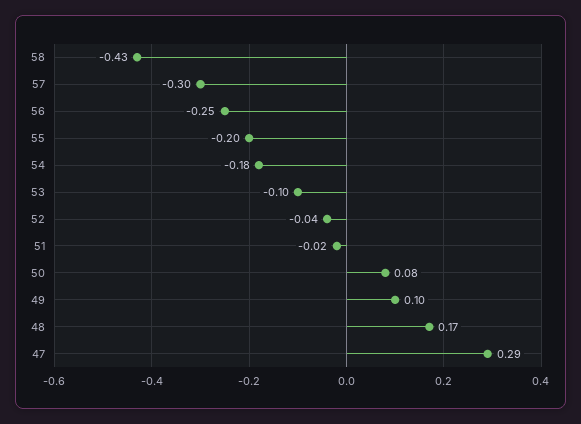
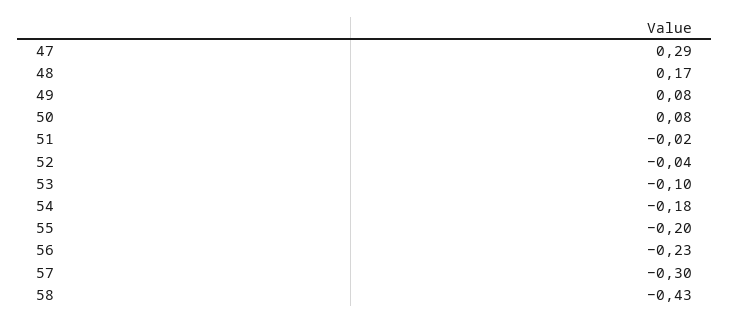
  {
    "58": -0.43,
    "57": -0.3,
-   "56": -0.25,
+   "56": -0.23,
    "55": -0.2,
    "54": -0.18,
    "53": -0.1,
    "52": -0.04,
    "51": -0.02,
    "50": 0.08,
-   "49": 0.1,
+   "49": 0.08,
    "48": 0.17,
    "47": 0.29
  }

